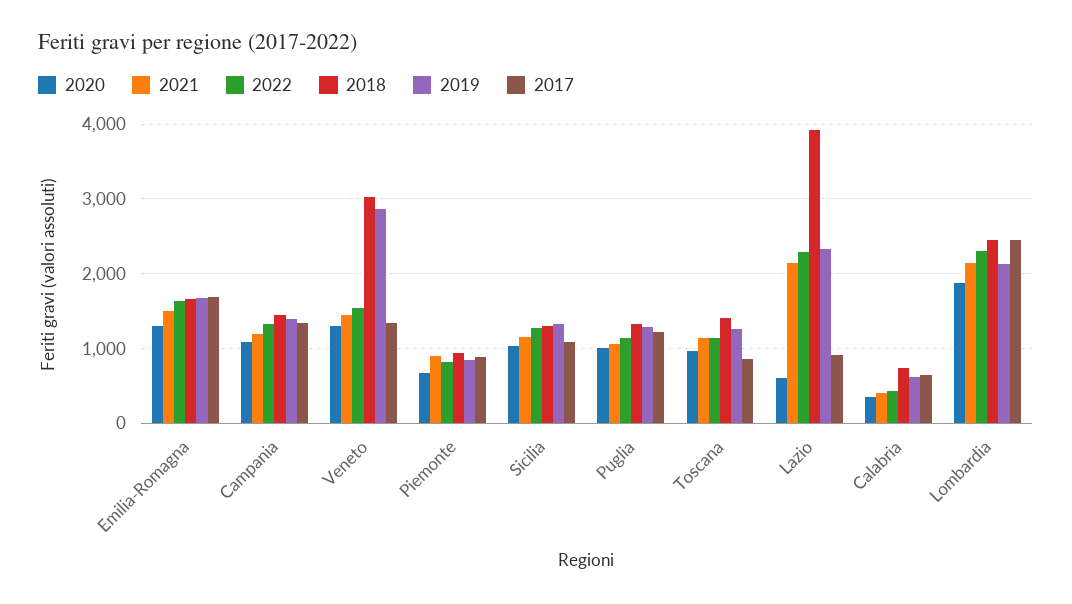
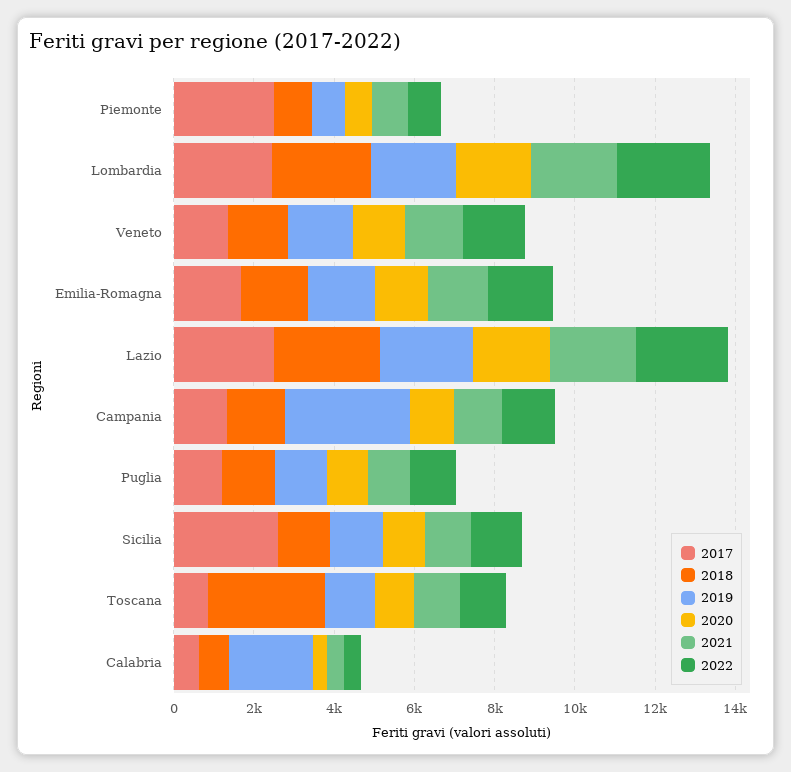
  {
    "2020": {
      "Emilia-Romagna": 1300,
      "Campania": 1100,
      "Veneto": 1300,
      "Piemonte": 700,
      "Sicilia": 1000,
      "Puglia": 1000,
      "Toscana": 1000,
-     "Lazio": 600,
+     "Lazio": 2000,
      "Calabria": 400,
      "Lombardia": 1900
    },
    "2021": {
      "Emilia-Romagna": 1500,
      "Campania": 1200,
      "Veneto": 1400,
      "Piemonte": 900,
      "Sicilia": 1100,
      "Puglia": 1100,
      "Toscana": 1100,
      "Lazio": 2100,
      "Calabria": 400,
      "Lombardia": 2100
    },
    "2022": {
      "Emilia-Romagna": 1600,
      "Campania": 1300,
      "Veneto": 1500,
      "Piemonte": 800,
      "Sicilia": 1300,
      "Puglia": 1100,
      "Toscana": 1100,
      "Lazio": 2300,
      "Calabria": 400,
      "Lombardia": 2300
    },
    "2018": {
      "Emilia-Romagna": 1700,
      "Campania": 1400,
-     "Veneto": 3000,
+     "Veneto": 1500,
      "Piemonte": 900,
      "Sicilia": 1300,
      "Puglia": 1300,
-     "Toscana": 1400,
+     "Toscana": 3000,
-     "Lazio": 3900,
+     "Lazio": 2500,
      "Calabria": 700,
      "Lombardia": 2500
    },
    "2019": {
      "Emilia-Romagna": 1700,
-     "Campania": 1400,
+     "Campania": 3000,
-     "Veneto": 2900,
+     "Veneto": 1500,
      "Piemonte": 800,
      "Sicilia": 1300,
      "Puglia": 1300,
      "Toscana": 1300,
      "Lazio": 2300,
-     "Calabria": 600,
+     "Calabria": 2000,
      "Lombardia": 2100
    },
    "2017": {
      "Emilia-Romagna": 1700,
      "Campania": 1300,
      "Veneto": 1300,
-     "Piemonte": 900,
+     "Piemonte": 2500,
-     "Sicilia": 1100,
+     "Sicilia": 2500,
      "Puglia": 1200,
      "Toscana": 900,
-     "Lazio": 900,
+     "Lazio": 2500,
      "Calabria": 600,
      "Lombardia": 2500
    }
  }

